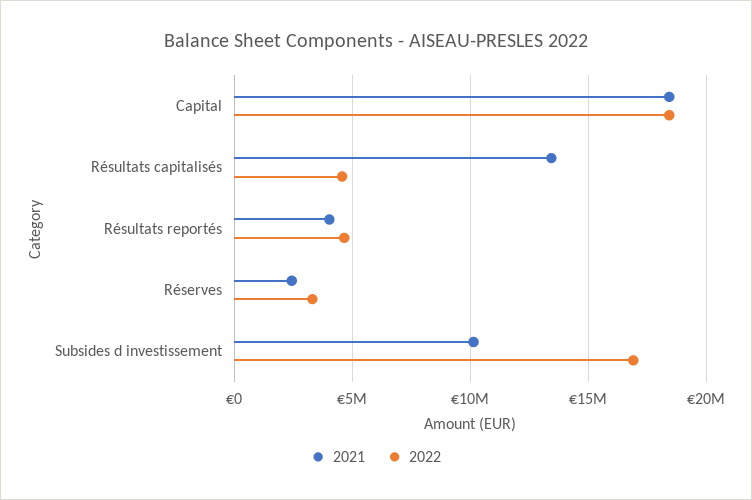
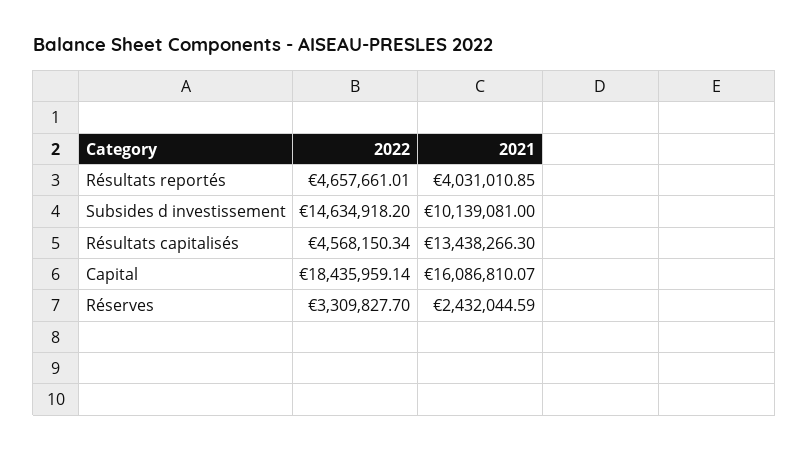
  {
    "2021": {
-     "Capital": 18500000,
+     "Capital": 16086810.07,
      "Résultats capitalisés": 13438266.3,
      "Résultats reportés": 4031010.85,
      "Réserves": 2432044.59,
      "Subsides d investissement": 10139081
    },
    "2022": {
      "Capital": 18435959.14,
      "Résultats capitalisés": 4568150.34,
      "Résultats reportés": 4657661.01,
      "Réserves": 3309827.7,
-     "Subsides d investissement": 17000000
+     "Subsides d investissement": 14634918.2
    }
  }

